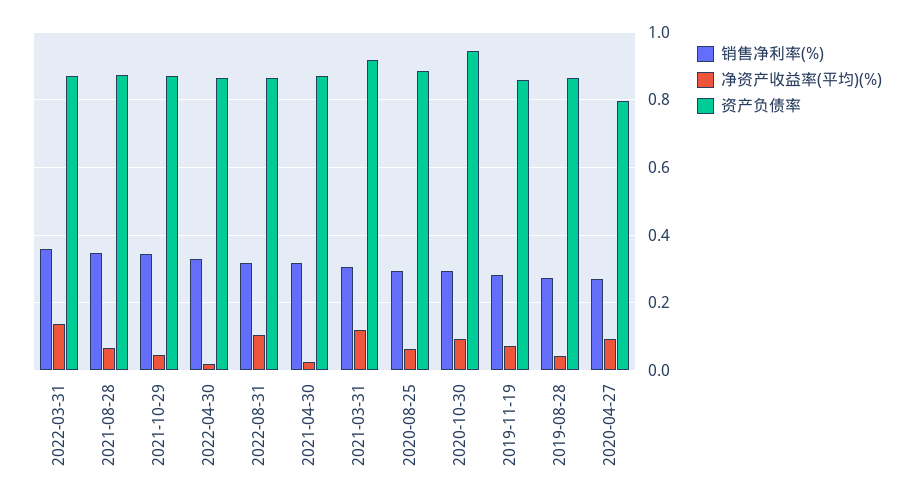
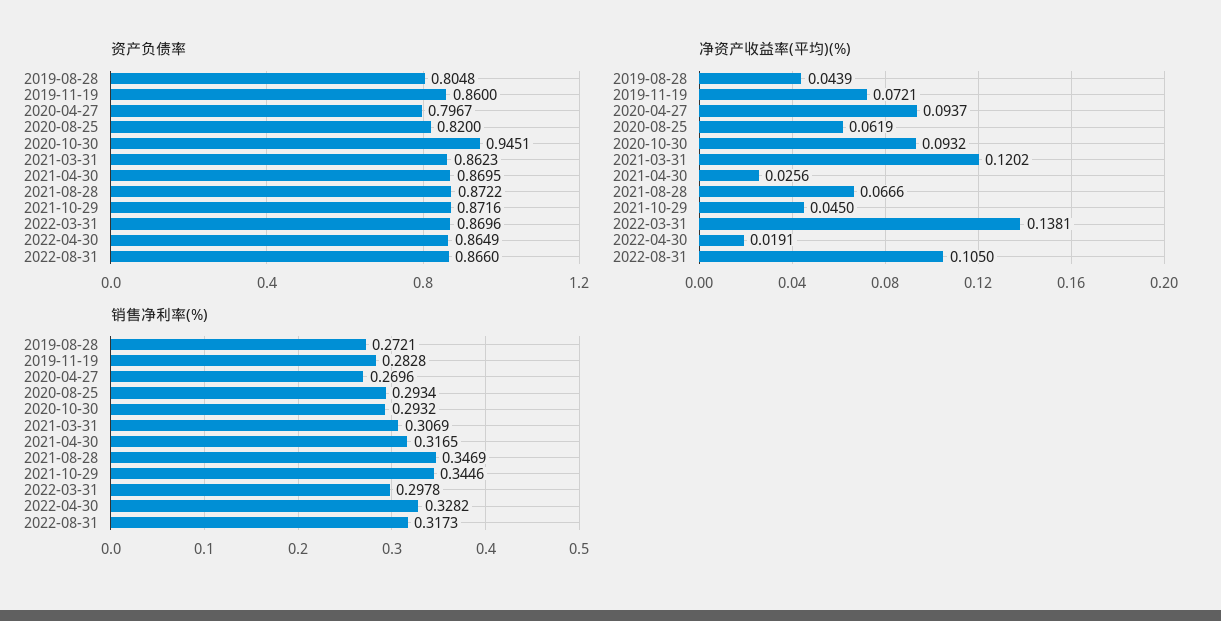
  {
    "销售净利率(%)": {
-     "2022-03-31": 0.36,
+     "2022-03-31": 0.2978,
      "2021-08-28": 0.3469,
      "2021-10-29": 0.3446,
      "2022-04-30": 0.3282,
      "2022-08-31": 0.3173,
      "2021-04-30": 0.3165,
      "2021-03-31": 0.3069,
      "2020-08-25": 0.2934,
      "2020-10-30": 0.2932,
      "2019-11-19": 0.2828,
      "2019-08-28": 0.2721,
      "2020-04-27": 0.2696
    },
    "净资产收益率(平均)(%)": {
      "2022-03-31": 0.1381,
      "2021-08-28": 0.0666,
      "2021-10-29": 0.045,
      "2022-04-30": 0.0191,
      "2022-08-31": 0.105,
      "2021-04-30": 0.0256,
      "2021-03-31": 0.1202,
      "2020-08-25": 0.0619,
      "2020-10-30": 0.0932,
      "2019-11-19": 0.0721,
      "2019-08-28": 0.0439,
      "2020-04-27": 0.0937
    },
    "资产负债率": {
      "2022-03-31": 0.8696,
      "2021-08-28": 0.8722,
      "2021-10-29": 0.8716,
      "2022-04-30": 0.8649,
      "2022-08-31": 0.866,
      "2021-04-30": 0.8695,
-     "2021-03-31": 0.92,
+     "2021-03-31": 0.8623,
-     "2020-08-25": 0.88,
+     "2020-08-25": 0.82,
      "2020-10-30": 0.9451,
      "2019-11-19": 0.86,
-     "2019-08-28": 0.86,
+     "2019-08-28": 0.8048,
      "2020-04-27": 0.7967
    }
  }

